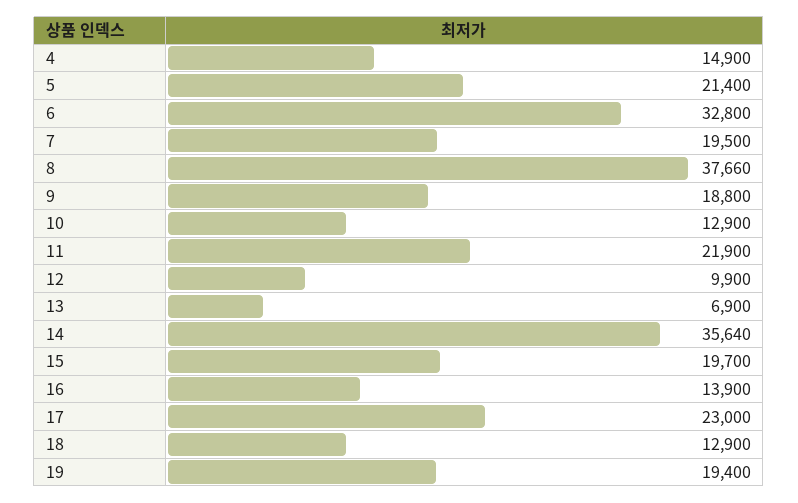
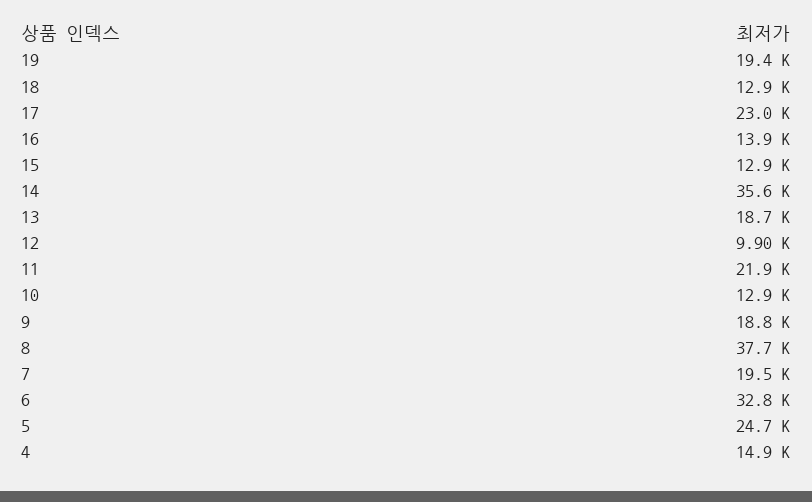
  {
    "4": 14900,
-   "5": 21400,
+   "5": 24700,
    "6": 32800,
    "7": 19500,
    "8": 37660,
    "9": 18800,
    "10": 12900,
    "11": 21900,
    "12": 9900,
-   "13": 6900,
+   "13": 18700,
    "14": 35640,
-   "15": 19700,
+   "15": 12900,
    "16": 13900,
    "17": 23000,
    "18": 12900,
    "19": 19400
  }

